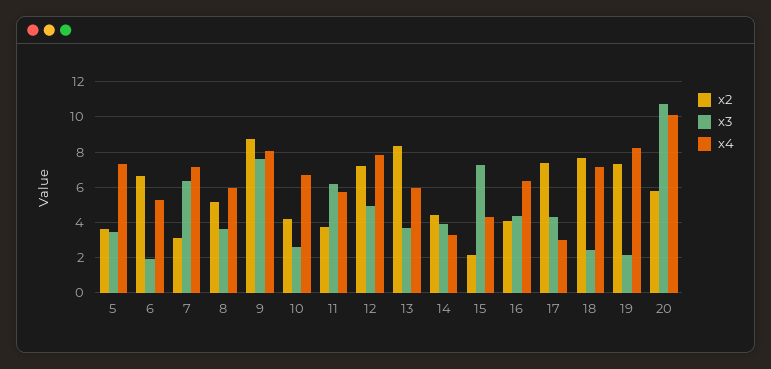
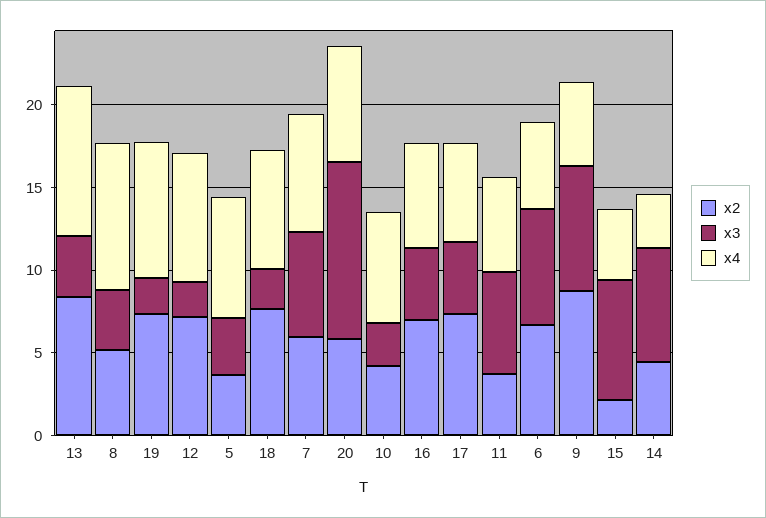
  {
    "x2": {
      "5": 3.5,
      "6": 6.5,
-     "7": 3,
+     "7": 6,
      "8": 5,
      "9": 8.5,
      "10": 4,
      "11": 3.5,
      "12": 7,
      "13": 8.5,
      "14": 4.5,
      "15": 2,
-     "16": 4,
+     "16": 7,
      "17": 7.5,
      "18": 7.5,
      "19": 7.5,
      "20": 6
    },
    "x3": {
      "5": 3.5,
-     "6": 2,
+     "6": 7,
      "7": 6.5,
      "8": 3.5,
      "9": 7.5,
      "10": 2.5,
      "11": 6,
-     "12": 5,
+     "12": 2,
      "13": 3.5,
-     "14": 4,
+     "14": 7,
      "15": 7,
      "16": 4.5,
      "17": 4.5,
      "18": 2.5,
      "19": 2,
      "20": 10.5
    },
    "x4": {
      "5": 7.5,
      "6": 5.5,
      "7": 7,
-     "8": 6,
+     "8": 9,
-     "9": 8,
+     "9": 5,
      "10": 6.5,
      "11": 5.5,
      "12": 8,
-     "13": 6,
+     "13": 9,
      "14": 3.5,
      "15": 4.5,
      "16": 6.5,
-     "17": 3,
+     "17": 6,
      "18": 7,
      "19": 8,
-     "20": 10
+     "20": 7
    }
  }

